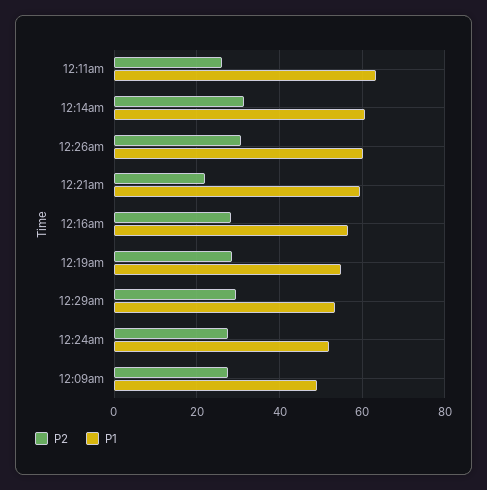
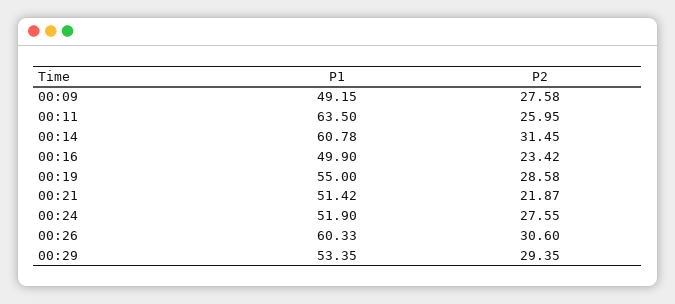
  {
    "P2": {
      "12:11am": 25.95,
      "12:14am": 31.45,
      "12:26am": 30.6,
      "12:21am": 21.87,
-     "12:16am": 28,
+     "12:16am": 23.42,
      "12:19am": 28.58,
      "12:29am": 29.35,
      "12:24am": 27.55,
      "12:09am": 27.58
    },
    "P1": {
      "12:11am": 63.5,
      "12:14am": 60.78,
      "12:26am": 60.33,
-     "12:21am": 60,
+     "12:21am": 51.42,
-     "12:16am": 56,
+     "12:16am": 49.9,
      "12:19am": 55,
      "12:29am": 53.35,
      "12:24am": 51.9,
      "12:09am": 49.15
    }
  }

